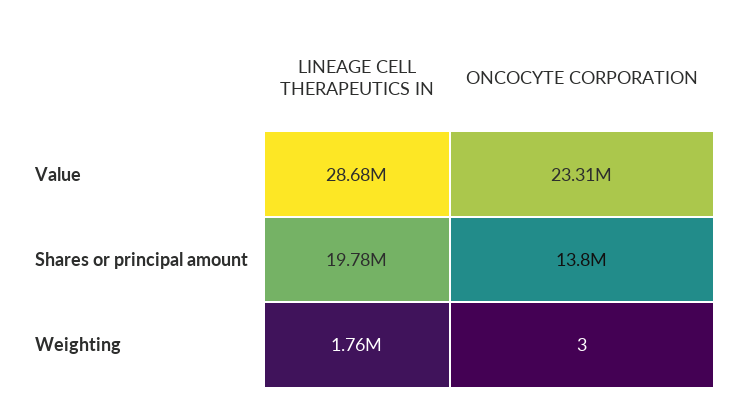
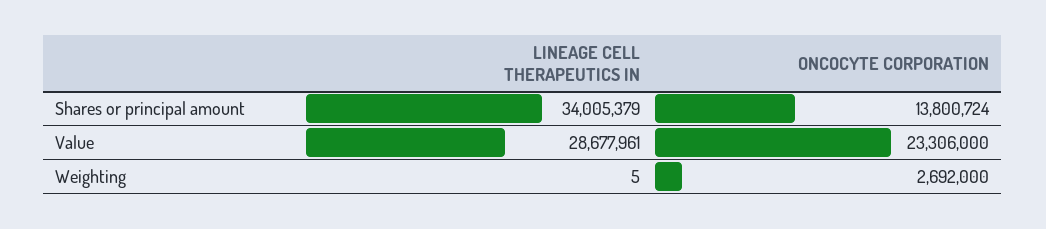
  {
    "LINEAGE CELL THERAPEUTICS IN": {
      "Value": 28677961,
-     "Shares or principal amount": 19780000,
+     "Shares or principal amount": 34005379,
-     "Weighting": 1760000
+     "Weighting": 5
    },
    "ONCOCYTE CORPORATION": {
      "Value": 23306000,
      "Shares or principal amount": 13800724,
-     "Weighting": 3
+     "Weighting": 2692000
    }
  }

